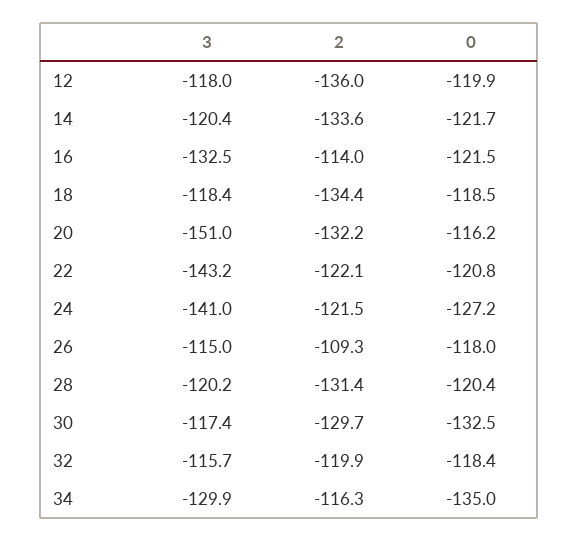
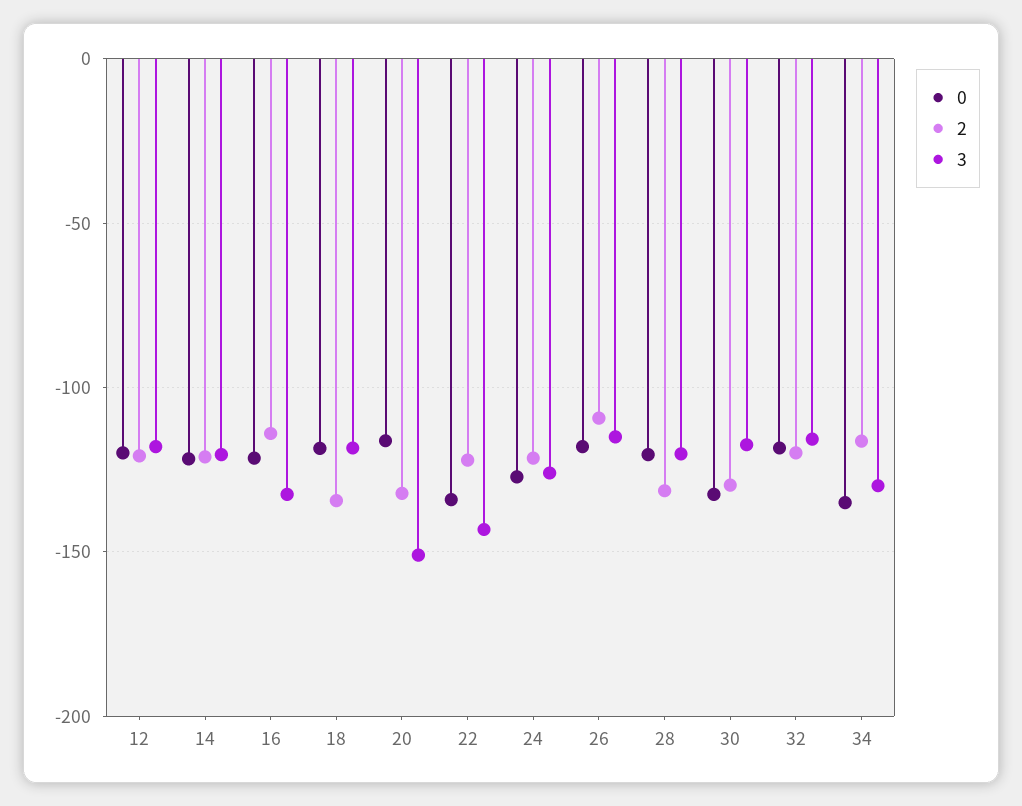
  {
    "3": {
      "12": -118,
      "14": -120.4,
      "16": -132.5,
      "18": -118.4,
      "20": -151,
      "22": -143.2,
-     "24": -141,
+     "24": -125,
      "26": -115,
      "28": -120.2,
      "30": -117.4,
      "32": -115.7,
      "34": -129.9
    },
    "2": {
-     "12": -136,
+     "12": -120,
-     "14": -133.6,
+     "14": -120,
      "16": -114,
      "18": -134.4,
      "20": -132.2,
      "22": -122.1,
      "24": -121.5,
      "26": -109.3,
      "28": -131.4,
      "30": -129.7,
      "32": -119.9,
      "34": -116.3
    },
    "0": {
      "12": -119.9,
      "14": -121.7,
      "16": -121.5,
      "18": -118.5,
      "20": -116.2,
-     "22": -120.8,
+     "22": -135,
      "24": -127.2,
      "26": -118,
      "28": -120.4,
      "30": -132.5,
      "32": -118.4,
      "34": -135
    }
  }

